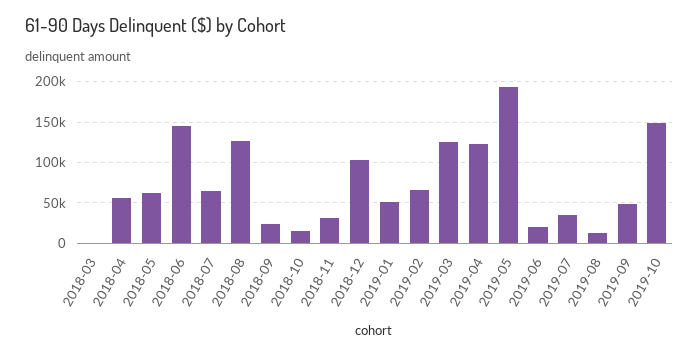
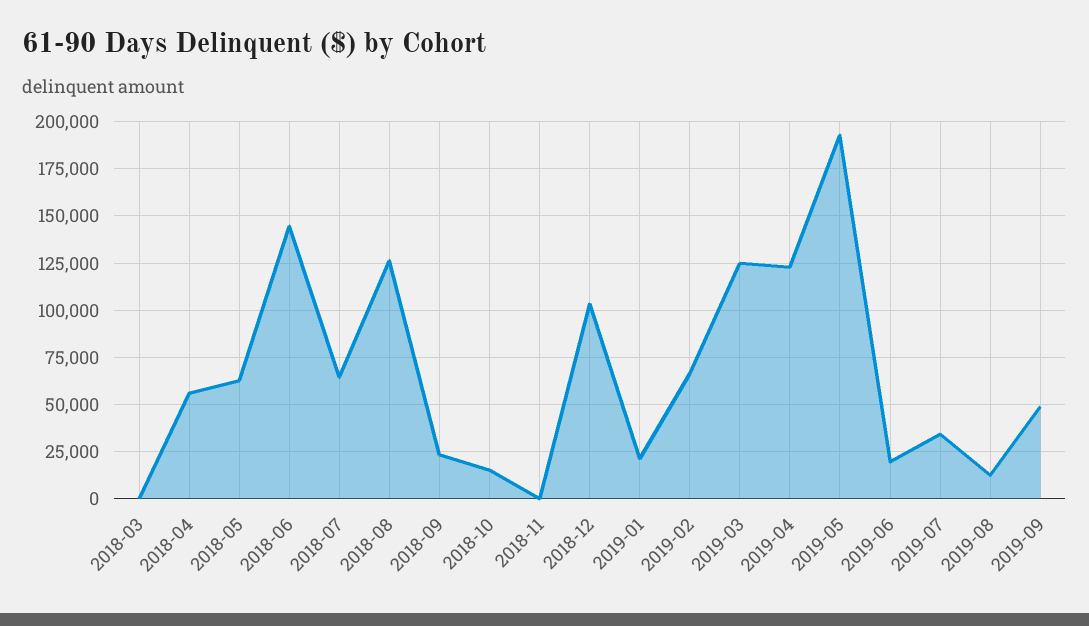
  {
    "2018-03": 0,
    "2018-04": 55000,
    "2018-05": 65000,
    "2018-06": 145000,
    "2018-07": 65000,
    "2018-08": 125000,
    "2018-09": 25000,
    "2018-10": 15000,
-   "2018-11": 30000,
+   "2018-11": 0,
    "2018-12": 105000,
-   "2019-01": 50000,
+   "2019-01": 20000,
    "2019-02": 65000,
    "2019-03": 125000,
    "2019-04": 125000,
    "2019-05": 195000,
    "2019-06": 20000,
    "2019-07": 35000,
    "2019-08": 15000,
-   "2019-09": 50000,
+   "2019-09": 50000
-   "2019-10": 150000
  }

